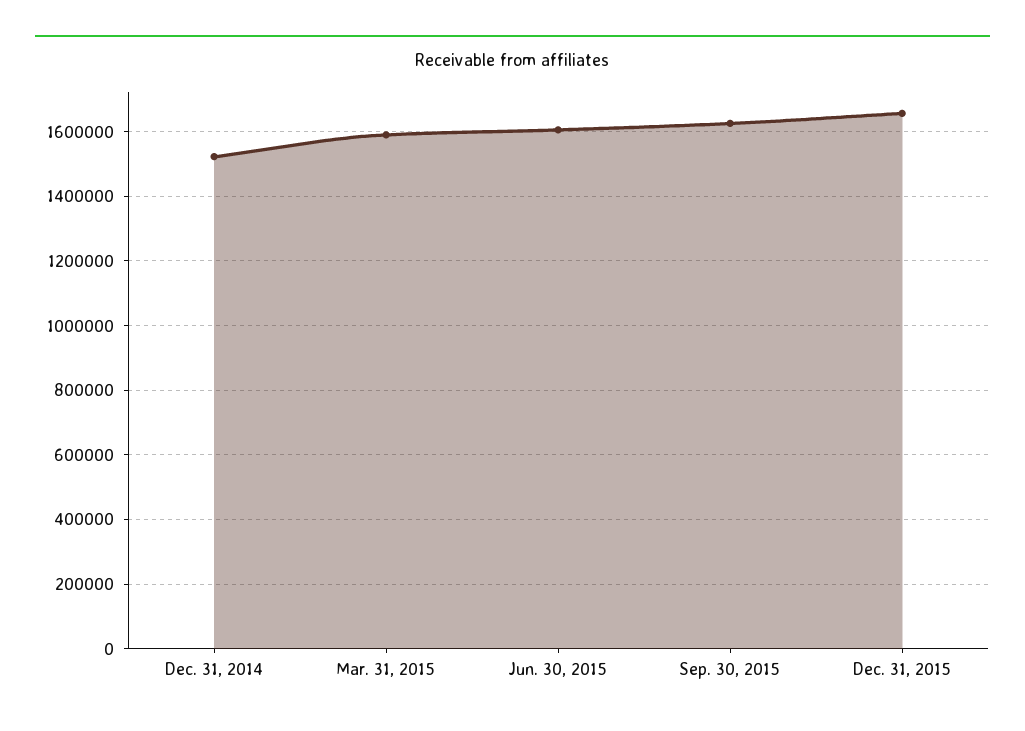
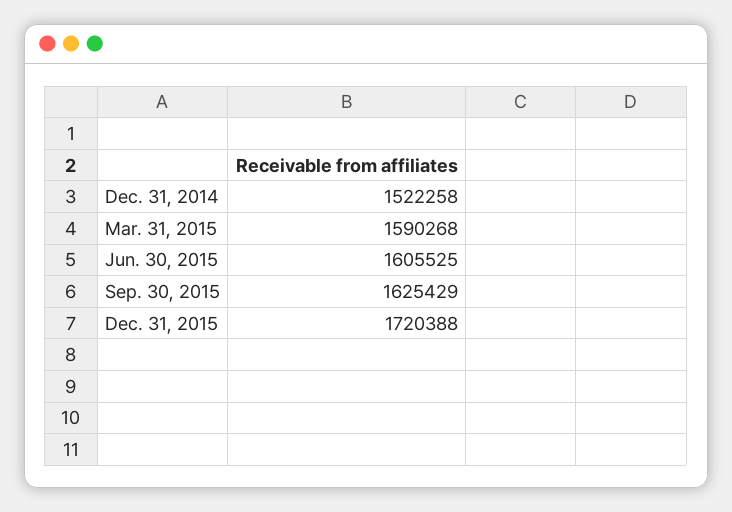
  {
    "Dec. 31, 2014": 1522258,
    "Mar. 31, 2015": 1590268,
    "Jun. 30, 2015": 1605525,
    "Sep. 30, 2015": 1625429,
-   "Dec. 31, 2015": 1660000
+   "Dec. 31, 2015": 1720388
  }

